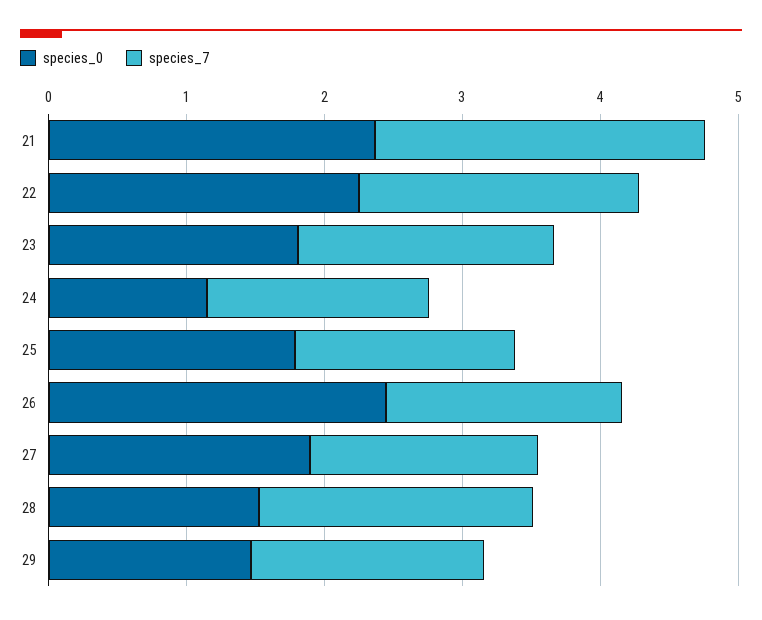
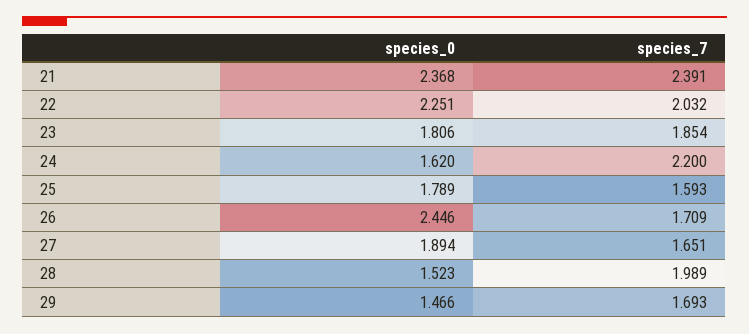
  {
    "species_0": {
      "21": 2.368,
      "22": 2.251,
      "23": 1.806,
-     "24": 1.2,
+     "24": 1.62,
      "25": 1.789,
      "26": 2.446,
      "27": 1.894,
      "28": 1.523,
      "29": 1.466
    },
    "species_7": {
      "21": 2.391,
      "22": 2.032,
      "23": 1.854,
-     "24": 1.6,
+     "24": 2.2,
      "25": 1.593,
      "26": 1.709,
      "27": 1.651,
      "28": 1.989,
      "29": 1.693
    }
  }

